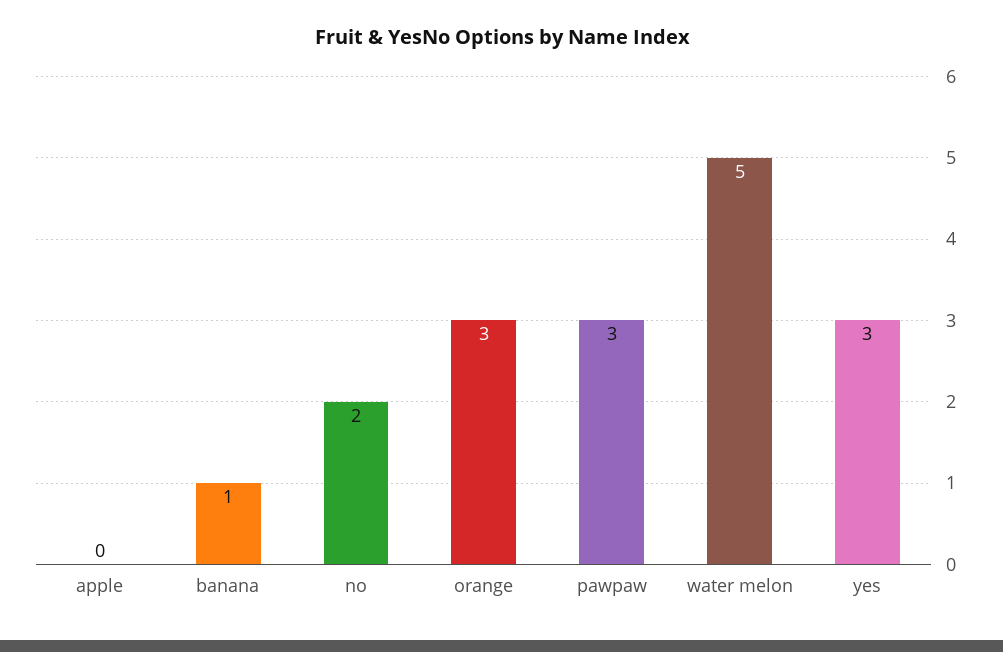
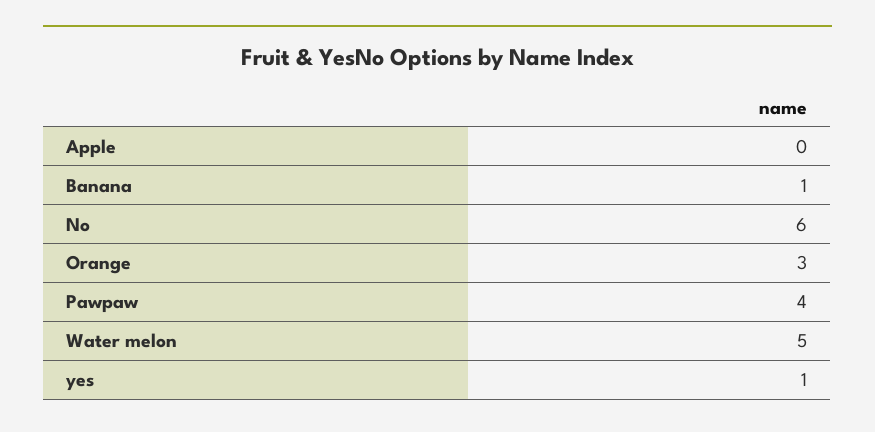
  {
    "apple": 0,
    "banana": 1,
-   "no": 2,
+   "no": 6,
    "orange": 3,
-   "pawpaw": 3,
+   "pawpaw": 4,
    "water melon": 5,
-   "yes": 3
+   "yes": 1
  }

